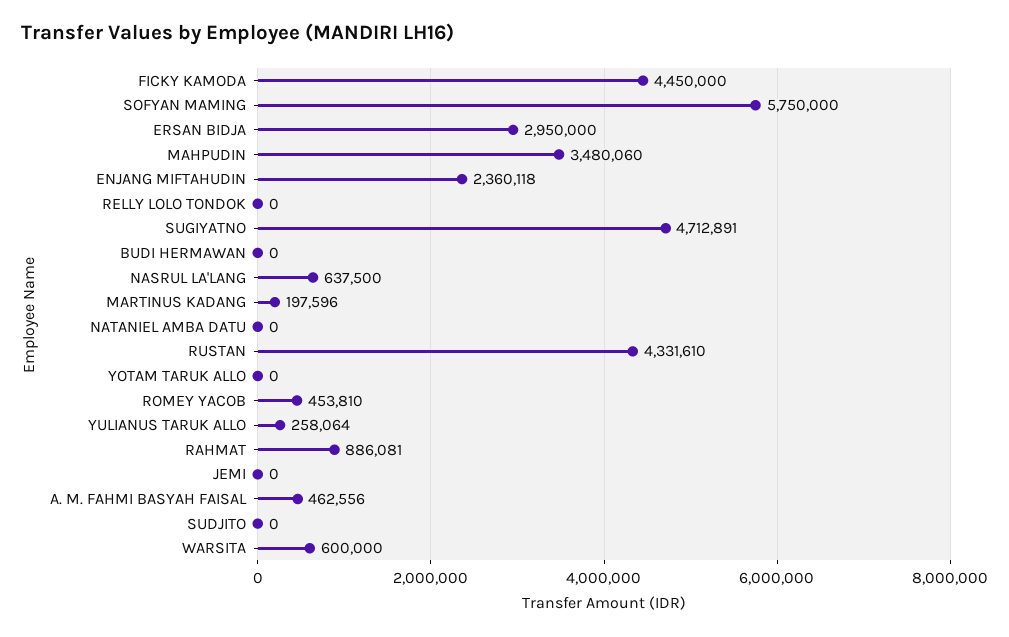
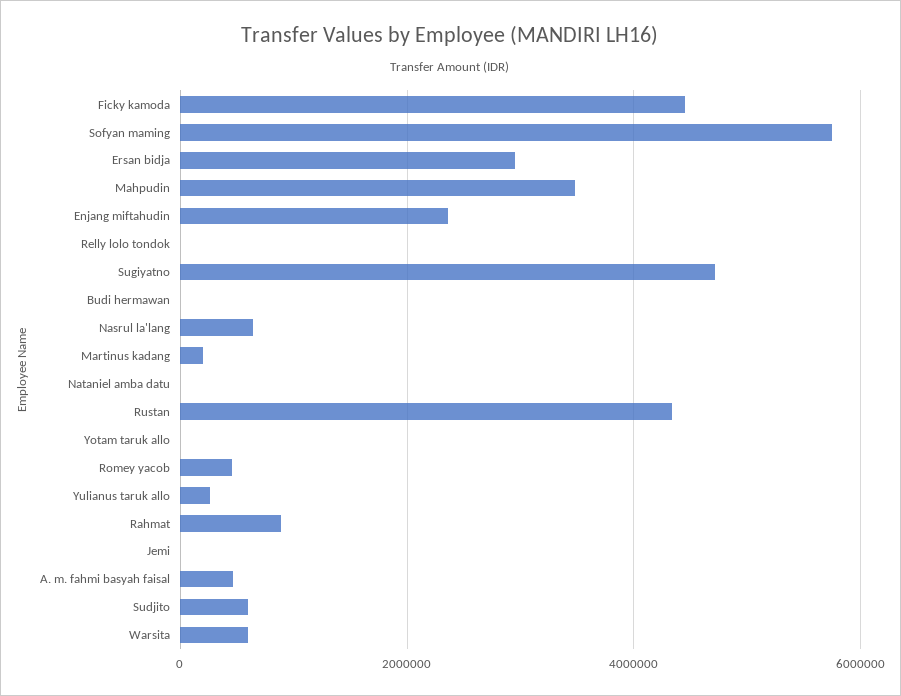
  {
    "FICKY KAMODA": 4450000,
    "SOFYAN MAMING": 5750000,
    "ERSAN BIDJA": 2950000,
    "MAHPUDIN": 3480060,
    "ENJANG MIFTAHUDIN": 2360118,
    "RELLY LOLO TONDOK": 0,
    "SUGIYATNO": 4712891,
    "BUDI HERMAWAN": 0,
    "NASRUL LA'LANG": 637500,
    "MARTINUS KADANG": 197596,
    "NATANIEL AMBA DATU": 0,
    "RUSTAN": 4331610,
    "YOTAM TARUK ALLO": 0,
    "ROMEY YACOB": 453810,
    "YULIANUS TARUK ALLO": 258064,
    "RAHMAT": 886081,
    "JEMI": 0,
    "A. M. FAHMI BASYAH FAISAL": 462556,
-   "SUDJITO": 0,
+   "SUDJITO": 600000,
    "WARSITA": 600000
  }

